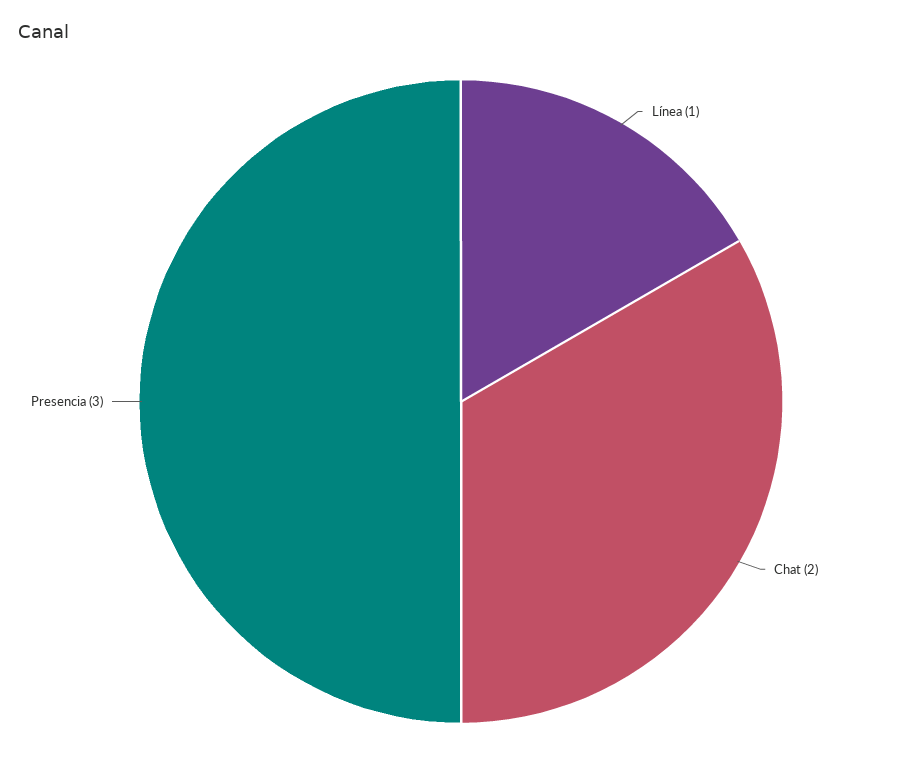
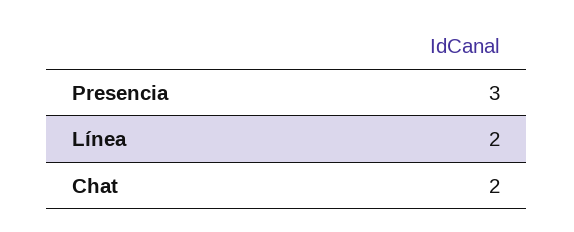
  {
-   "Línea": 1,
+   "Línea": 2,
    "Chat": 2,
    "Presencia": 3
  }

